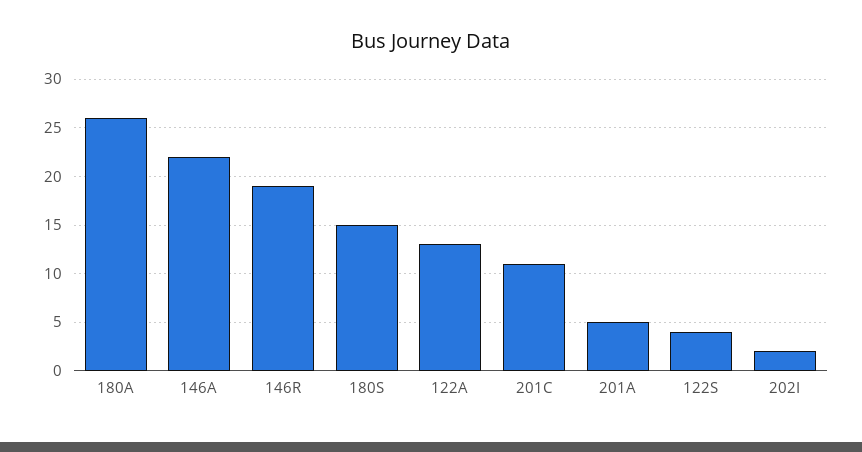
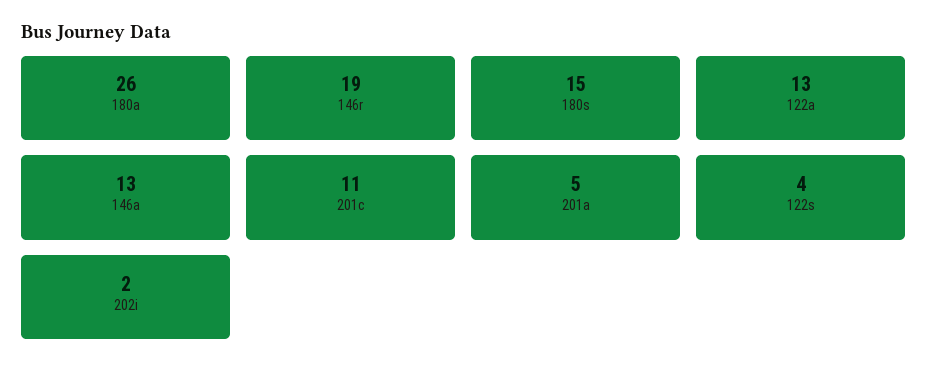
  {
    "180A": 26,
-   "146A": 22,
+   "146A": 13,
    "146R": 19,
    "180S": 15,
    "122A": 13,
    "201C": 11,
    "201A": 5,
    "122S": 4,
    "202I": 2
  }

